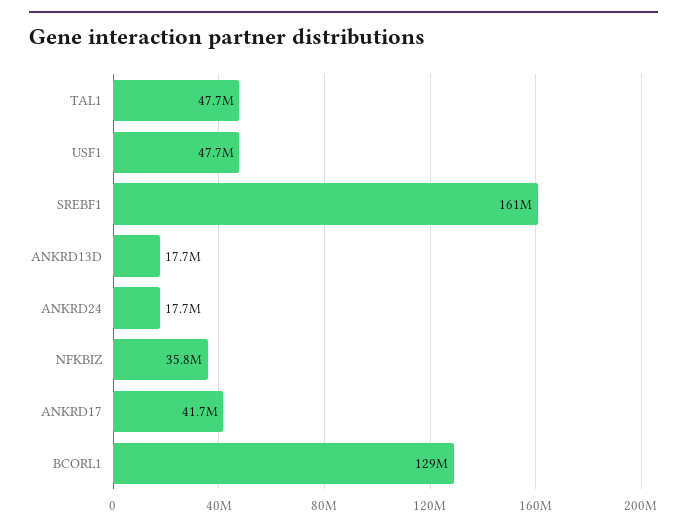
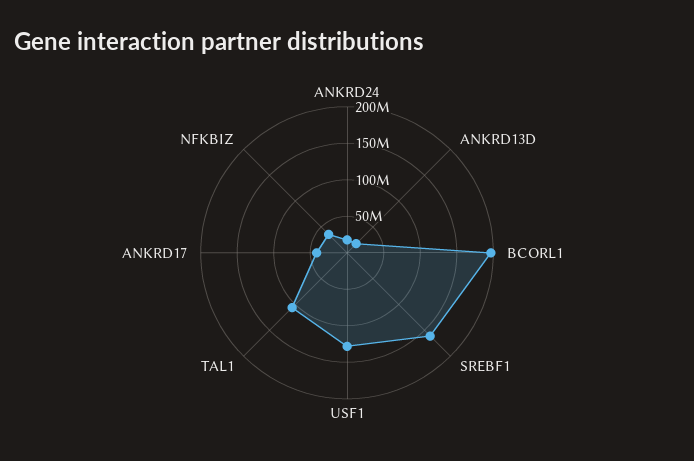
  {
-   "TAL1": 47700000,
+   "TAL1": 100000000,
-   "USF1": 47700000,
+   "USF1": 125000000,
    "SREBF1": 161000000,
    "ANKRD13D": 17700000,
    "ANKRD24": 17700000,
    "NFKBIZ": 35800000,
    "ANKRD17": 41700000,
-   "BCORL1": 129000000
+   "BCORL1": 200000000
  }

